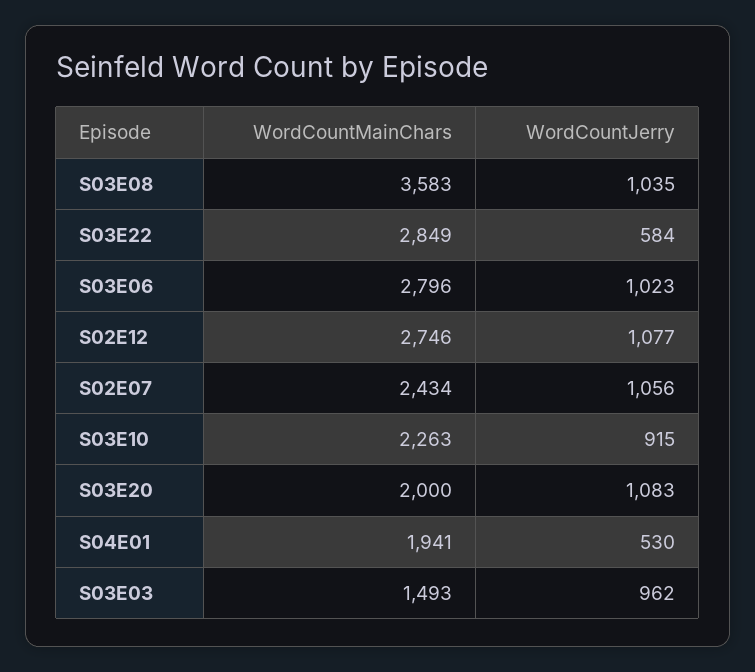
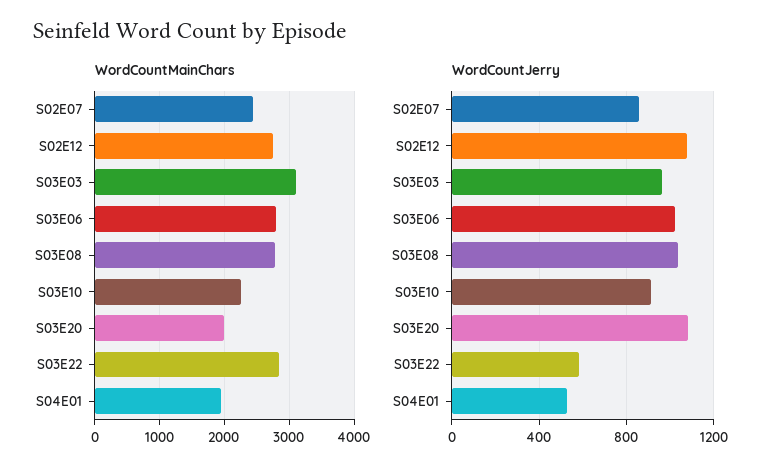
  {
    "WordCountMainChars": {
-     "S03E08": 3583,
+     "S03E08": 2800,
      "S03E22": 2849,
      "S03E06": 2796,
      "S02E12": 2746,
      "S02E07": 2434,
      "S03E10": 2263,
      "S03E20": 2000,
      "S04E01": 1941,
-     "S03E03": 1493
+     "S03E03": 3100
    },
    "WordCountJerry": {
      "S03E08": 1035,
      "S03E22": 584,
      "S03E06": 1023,
      "S02E12": 1077,
-     "S02E07": 1056,
+     "S02E07": 850,
      "S03E10": 915,
      "S03E20": 1083,
      "S04E01": 530,
      "S03E03": 962
    }
  }

